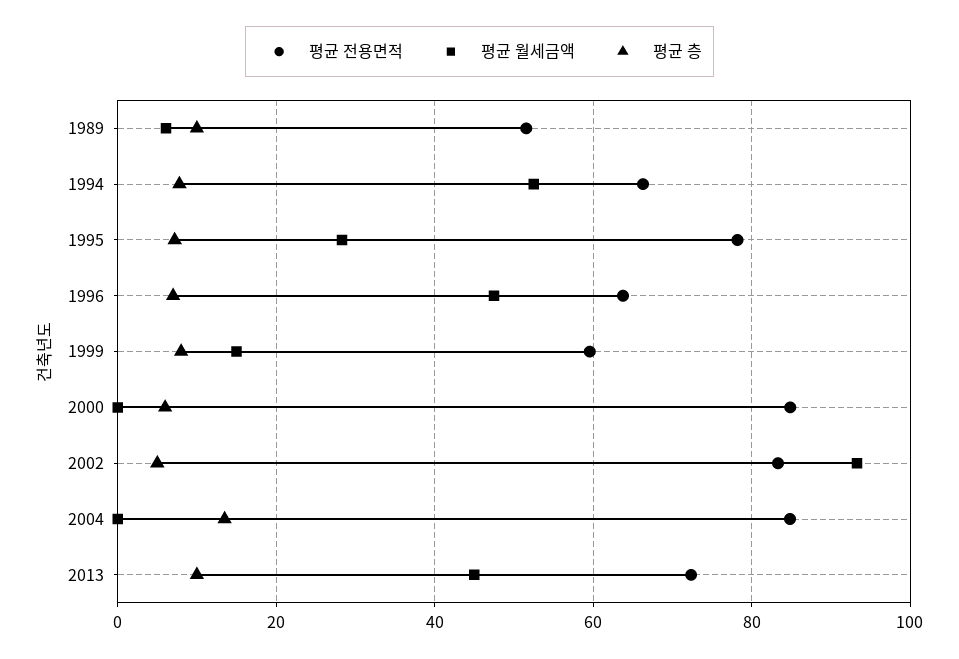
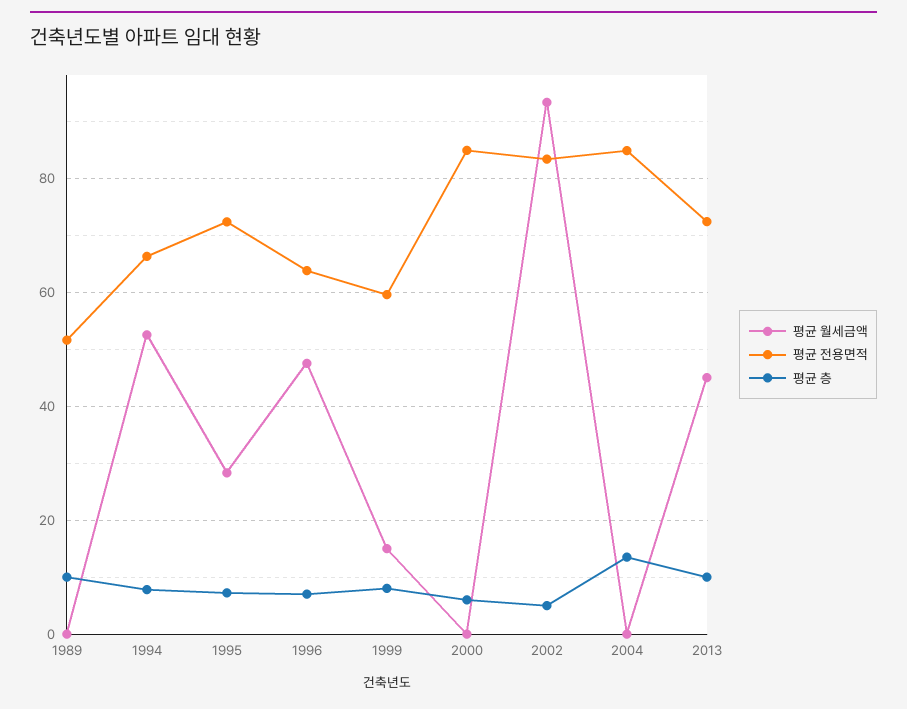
  {
    "평균 전용면적": {
      "1989": 52,
      "1994": 66,
-     "1995": 78,
+     "1995": 72,
      "1996": 64,
      "1999": 60,
      "2000": 84,
      "2002": 84,
      "2004": 84,
      "2013": 72
    },
    "평균 월세금액": {
-     "1989": 6,
+     "1989": 0,
      "1994": 52,
      "1995": 28,
      "1996": 48,
      "1999": 16,
      "2000": 0,
      "2002": 94,
      "2004": 0,
      "2013": 46
    },
    "평균 층": {
      "1989": 10,
      "1994": 8,
      "1995": 8,
      "1996": 8,
      "1999": 8,
      "2000": 6,
      "2002": 6,
      "2004": 14,
      "2013": 10
    }
  }

